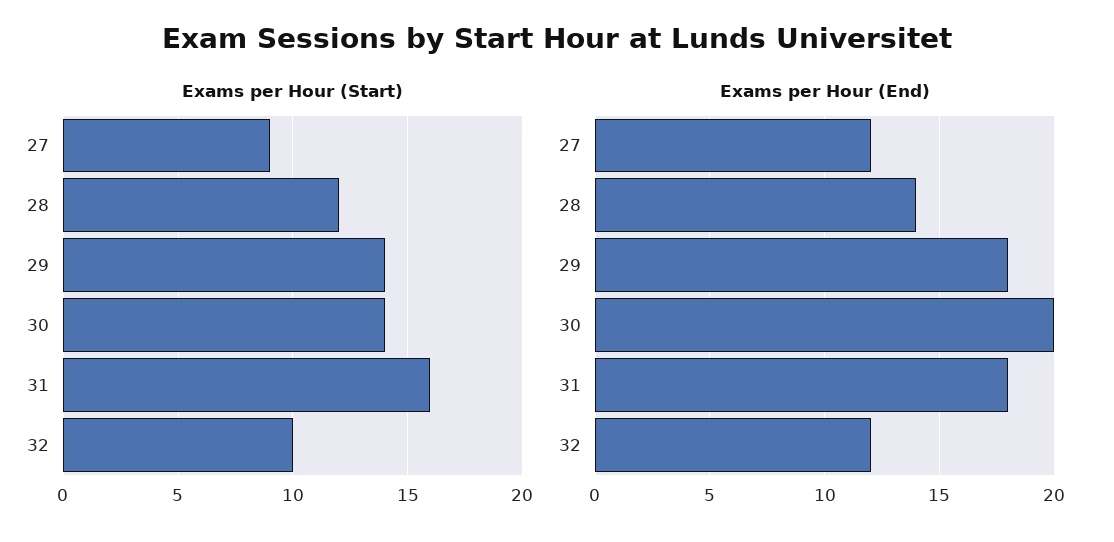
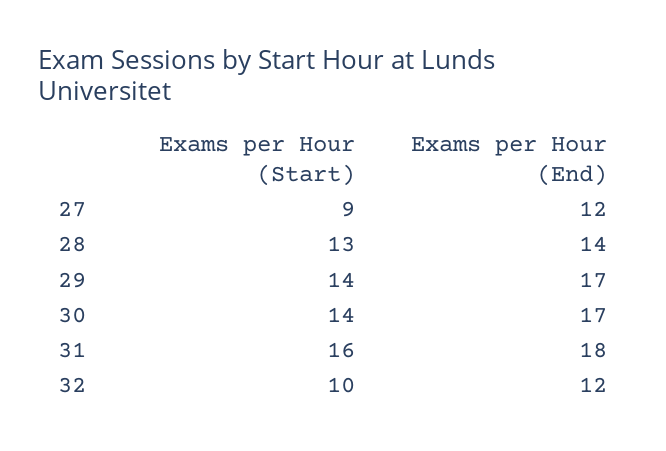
  {
    "Exams per Hour (Start)": {
      "27": 9,
-     "28": 12,
+     "28": 13,
      "29": 14,
      "30": 14,
      "31": 16,
      "32": 10
    },
    "Exams per Hour (End)": {
      "27": 12,
      "28": 14,
-     "29": 18,
+     "29": 17,
-     "30": 20,
+     "30": 17,
      "31": 18,
      "32": 12
    }
  }

